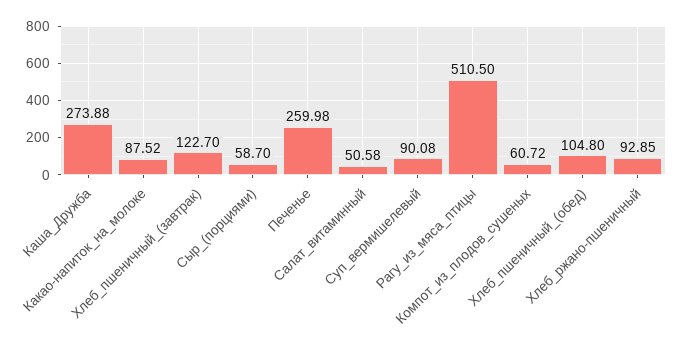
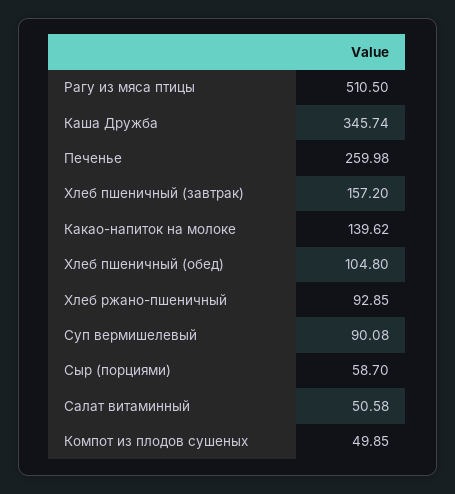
  {
-   "Каша_Дружба": 273.88,
+   "Каша_Дружба": 345.74,
-   "Какао-напиток_на_молоке": 87.52,
+   "Какао-напиток_на_молоке": 139.62,
-   "Хлеб_пшеничный_(завтрак)": 122.7,
+   "Хлеб_пшеничный_(завтрак)": 157.2,
    "Сыр_(порциями)": 58.7,
    "Печенье": 259.98,
    "Салат_витаминный": 50.58,
    "Суп_вермишелевый": 90.08,
    "Рагу_из_мяса_птицы": 510.5,
-   "Компот_из_плодов_сушеных": 60.72,
+   "Компот_из_плодов_сушеных": 49.85,
    "Хлеб_пшеничный_(обед)": 104.8,
    "Хлеб_ржано-пшеничный": 92.85
  }

